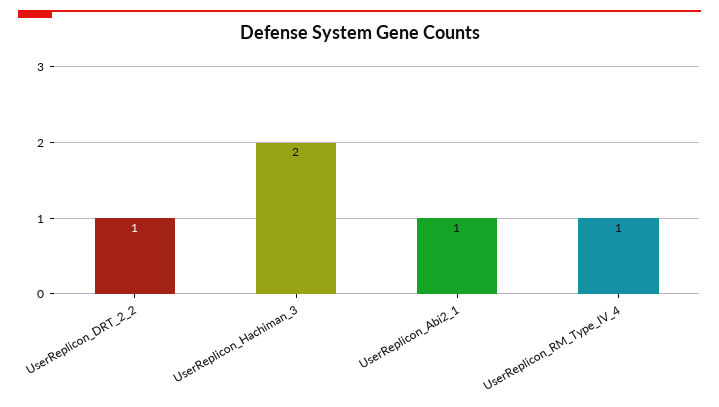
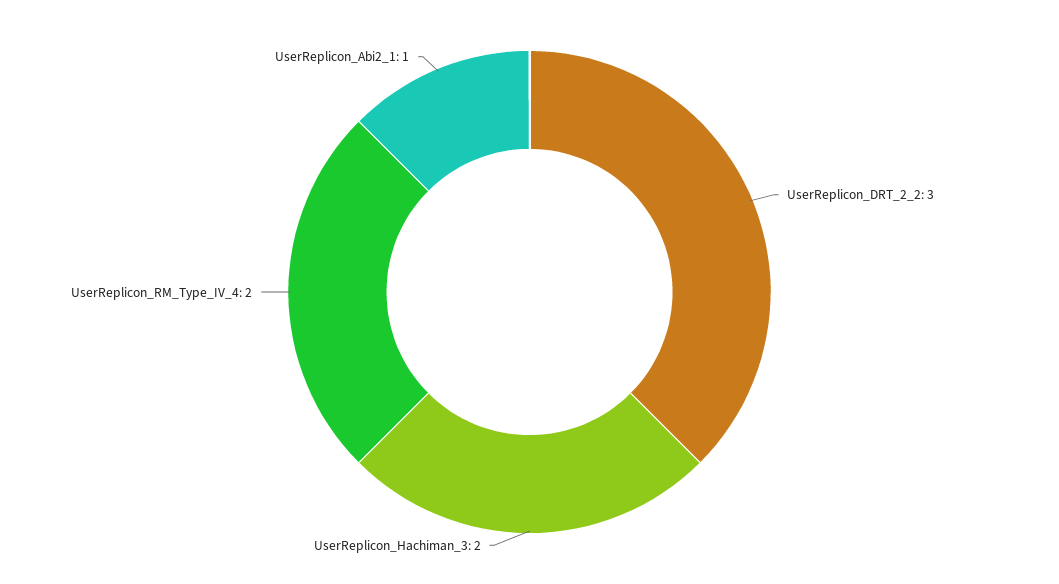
  {
-   "UserReplicon_DRT_2_2": 1,
+   "UserReplicon_DRT_2_2": 3,
    "UserReplicon_Hachiman_3": 2,
    "UserReplicon_Abi2_1": 1,
-   "UserReplicon_RM_Type_IV_4": 1
+   "UserReplicon_RM_Type_IV_4": 2
  }

